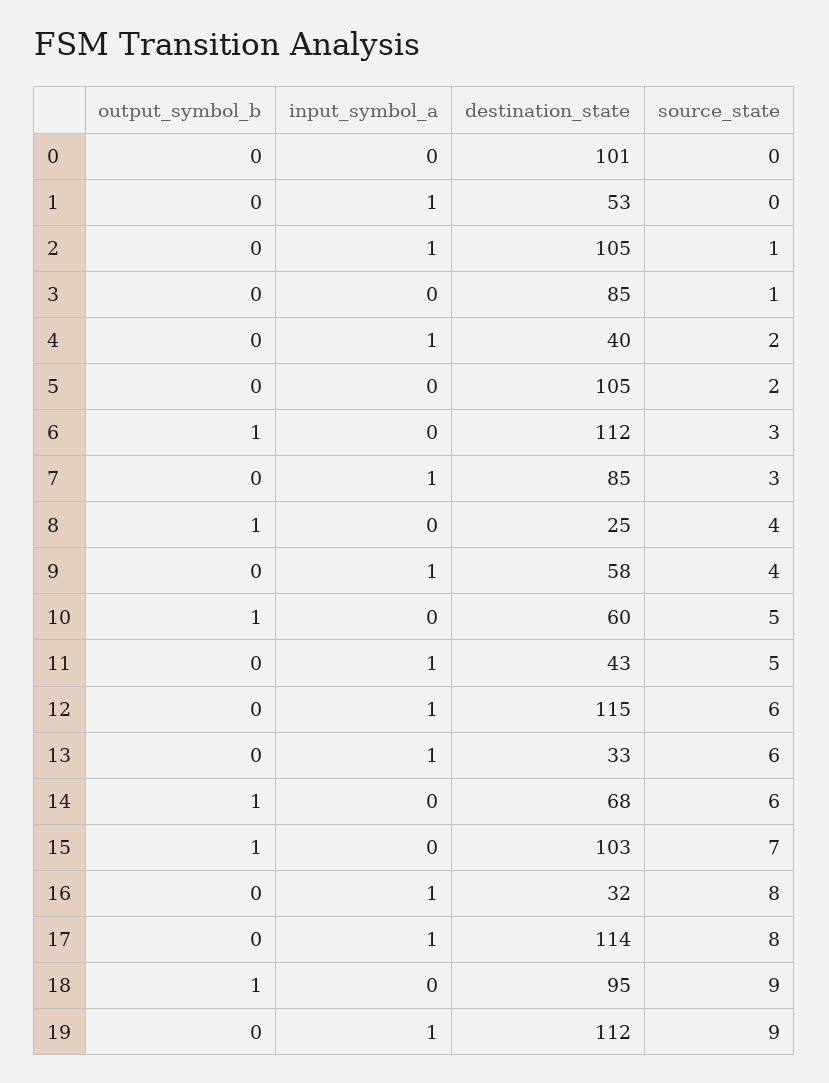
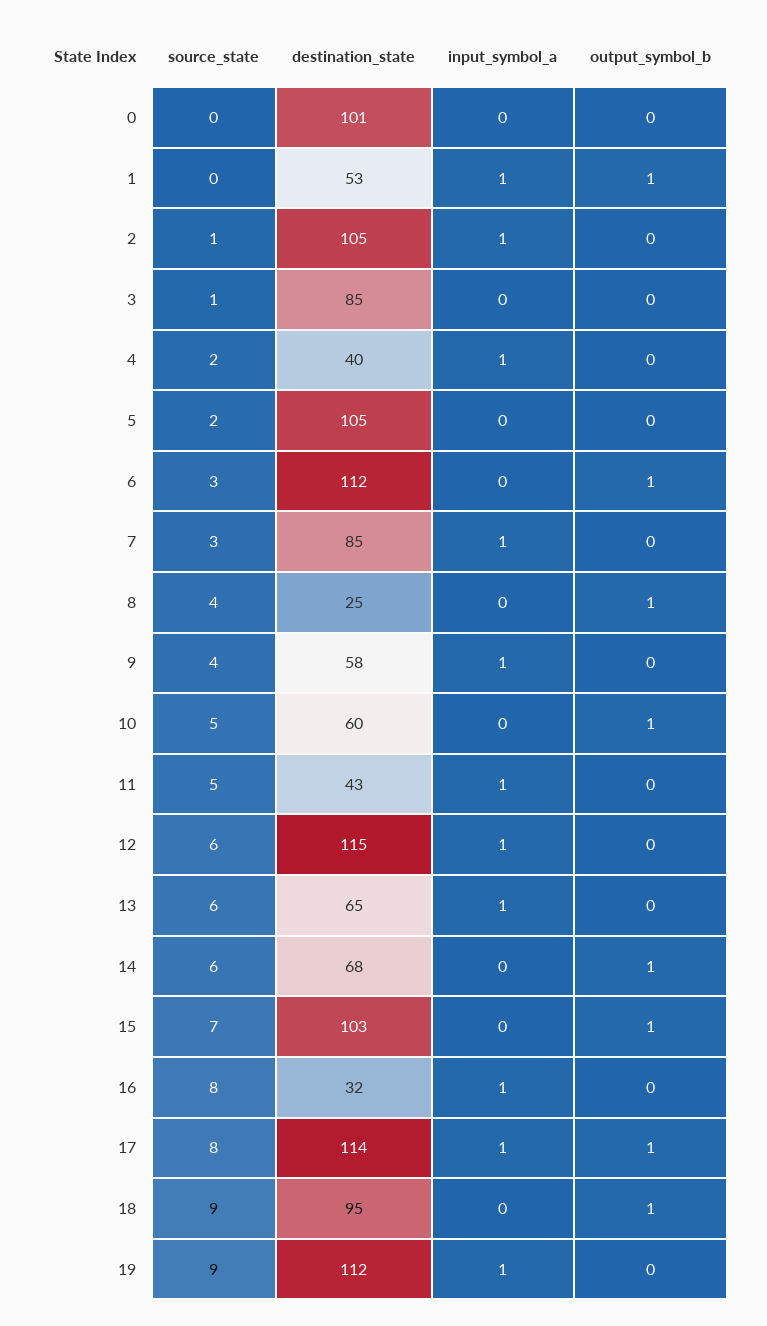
  {
    "output_symbol_b": {
      "0": 0,
-     "1": 0,
+     "1": 1,
      "2": 0,
      "3": 0,
      "4": 0,
      "5": 0,
      "6": 1,
      "7": 0,
      "8": 1,
      "9": 0,
      "10": 1,
      "11": 0,
      "12": 0,
      "13": 0,
      "14": 1,
      "15": 1,
      "16": 0,
-     "17": 0,
+     "17": 1,
      "18": 1,
      "19": 0
    },
    "input_symbol_a": {
      "0": 0,
      "1": 1,
      "2": 1,
      "3": 0,
      "4": 1,
      "5": 0,
      "6": 0,
      "7": 1,
      "8": 0,
      "9": 1,
      "10": 0,
      "11": 1,
      "12": 1,
      "13": 1,
      "14": 0,
      "15": 0,
      "16": 1,
      "17": 1,
      "18": 0,
      "19": 1
    },
    "destination_state": {
      "0": 101,
      "1": 53,
      "2": 105,
      "3": 85,
      "4": 40,
      "5": 105,
      "6": 112,
      "7": 85,
      "8": 25,
      "9": 58,
      "10": 60,
      "11": 43,
      "12": 115,
-     "13": 33,
+     "13": 65,
      "14": 68,
      "15": 103,
      "16": 32,
      "17": 114,
      "18": 95,
      "19": 112
    },
    "source_state": {
      "0": 0,
      "1": 0,
      "2": 1,
      "3": 1,
      "4": 2,
      "5": 2,
      "6": 3,
      "7": 3,
      "8": 4,
      "9": 4,
      "10": 5,
      "11": 5,
      "12": 6,
      "13": 6,
      "14": 6,
      "15": 7,
      "16": 8,
      "17": 8,
      "18": 9,
      "19": 9
    }
  }

